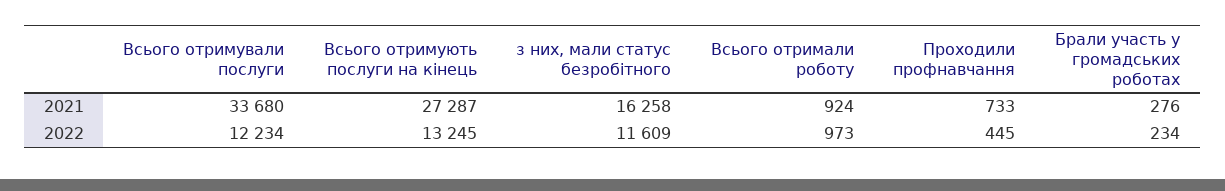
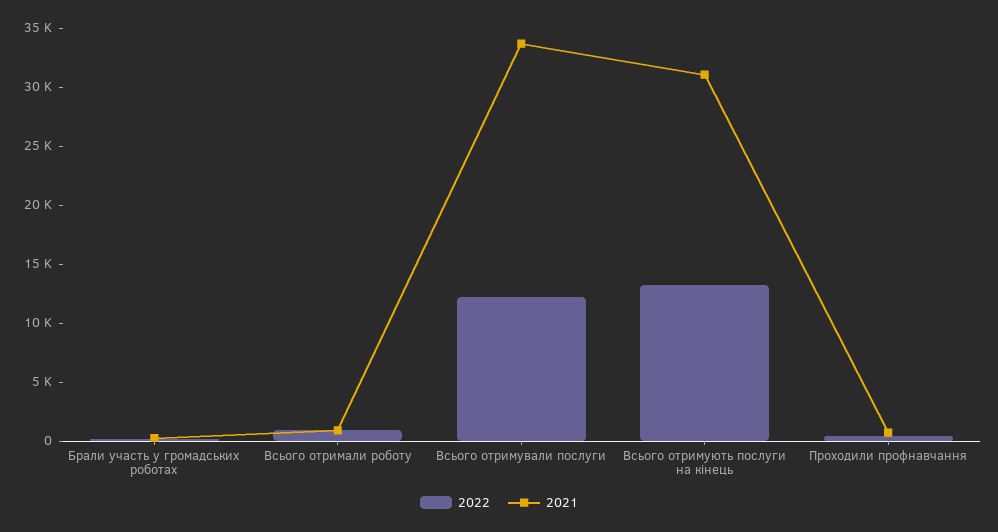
  {
    "2021": {
      "Всього отримували послуги": 33680,
-     "Всього отримують послуги на кінець": 27287,
+     "Всього отримують послуги на кінець": 31000,
-     "з них, мали статус безробітного": 16258,
      "Всього отримали роботу": 924,
      "Проходили профнавчання": 733,
      "Брали участь у громадських роботах": 276
    },
    "2022": {
      "Всього отримували послуги": 12234,
      "Всього отримують послуги на кінець": 13245,
-     "з них, мали статус безробітного": 11609,
      "Всього отримали роботу": 973,
      "Проходили профнавчання": 445,
      "Брали участь у громадських роботах": 234
    }
  }

